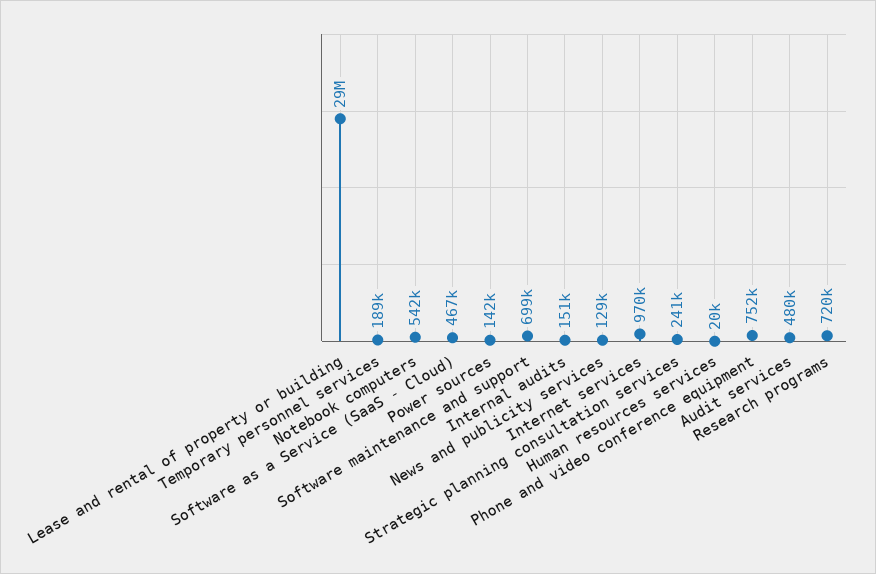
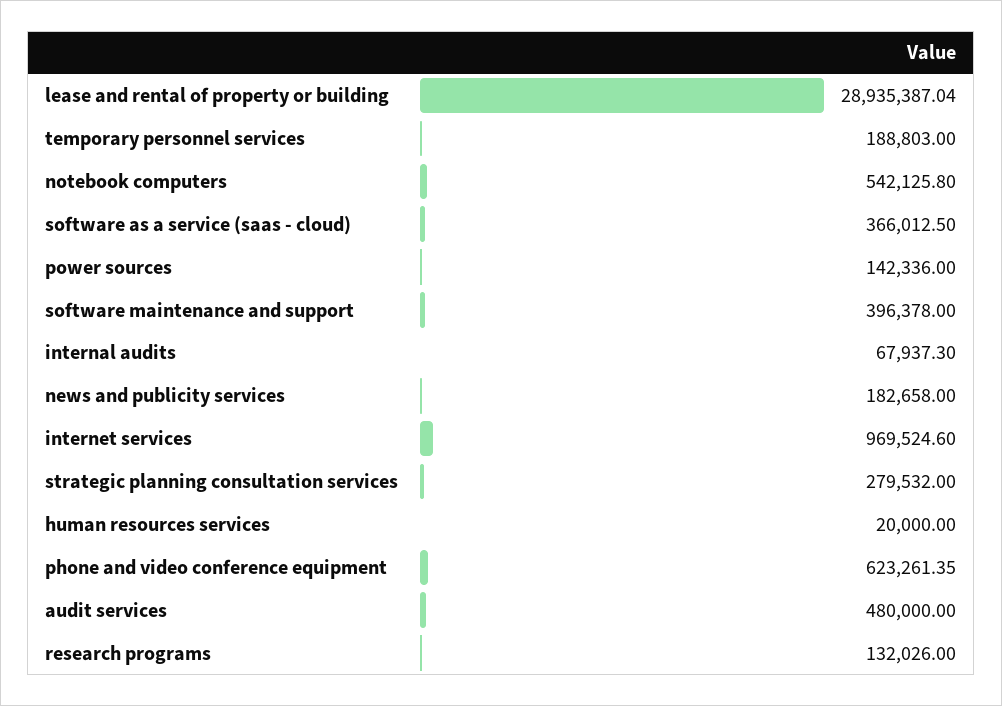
  {
    "Lease and rental of property or building": 28935387.04,
    "Temporary personnel services": 188803,
    "Notebook computers": 542125.8,
-   "Software as a Service (SaaS - Cloud)": 467000,
+   "Software as a Service (SaaS - Cloud)": 366012.5,
    "Power sources": 142336,
-   "Software maintenance and support": 699000,
+   "Software maintenance and support": 396378,
-   "Internal audits": 151000,
+   "Internal audits": 67937.3,
-   "News and publicity services": 129000,
+   "News and publicity services": 182658,
    "Internet services": 969524.6,
-   "Strategic planning consultation services": 241000,
+   "Strategic planning consultation services": 279532,
    "Human resources services": 20000,
-   "Phone and video conference equipment": 752000,
+   "Phone and video conference equipment": 623261.35,
    "Audit services": 480000,
-   "Research programs": 720000
+   "Research programs": 132026
  }

